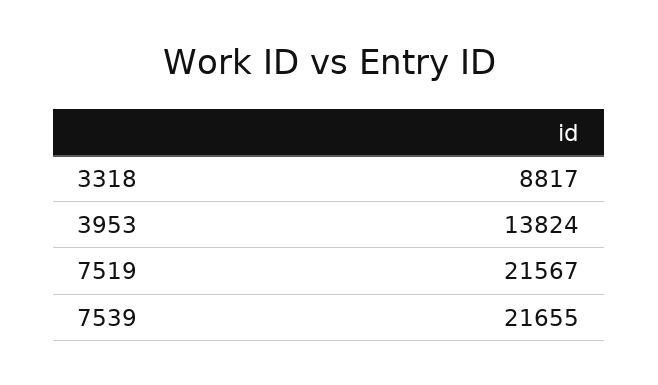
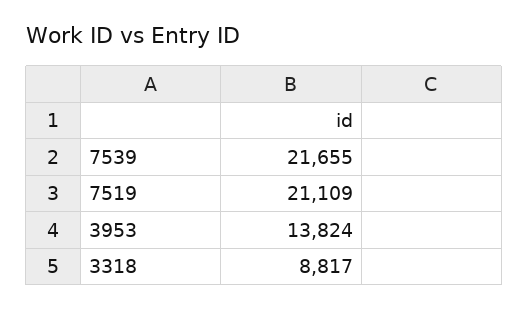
  {
    "3318": 8817,
    "3953": 13824,
-   "7519": 21567,
+   "7519": 21109,
    "7539": 21655
  }

